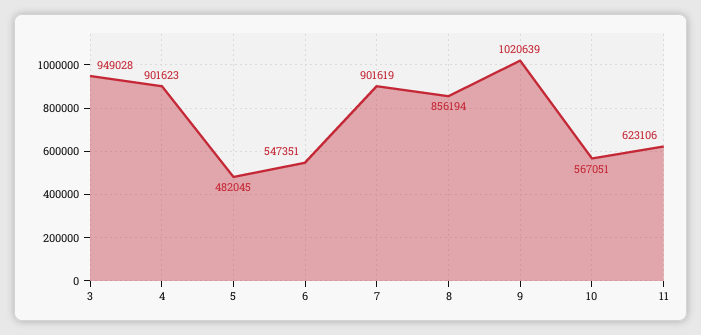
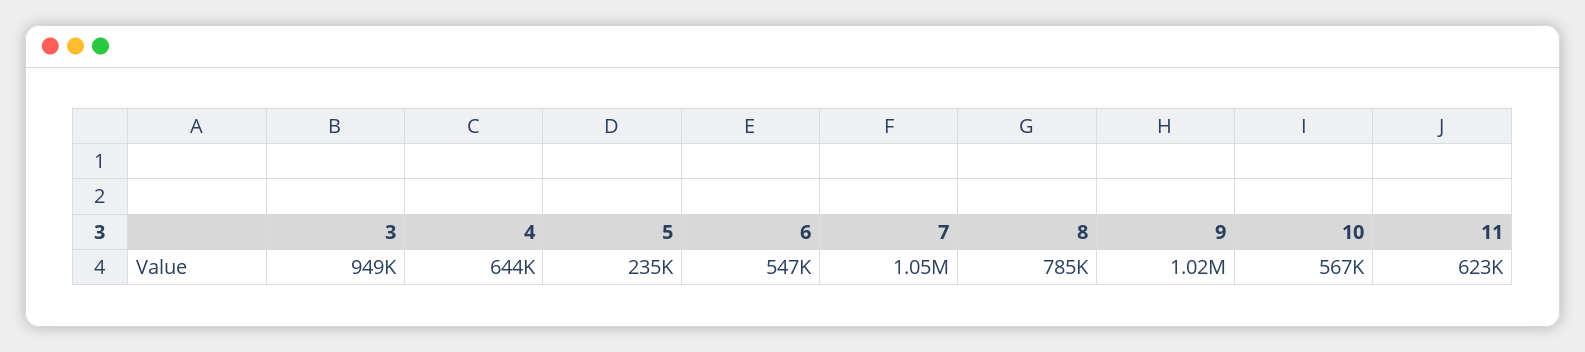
  {
    "3": 949028,
-   "4": 901623,
+   "4": 644000,
-   "5": 482045,
+   "5": 235000,
    "6": 547351,
-   "7": 901619,
+   "7": 1050000,
-   "8": 856194,
+   "8": 785000,
    "9": 1020639,
    "10": 567051,
    "11": 623106
  }

